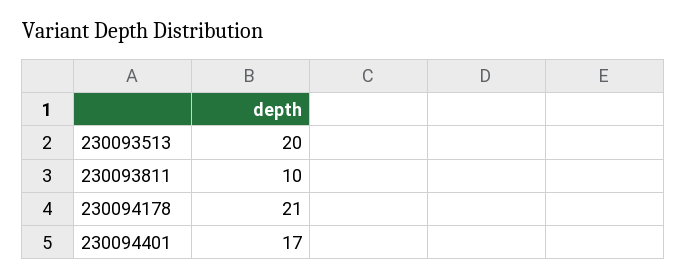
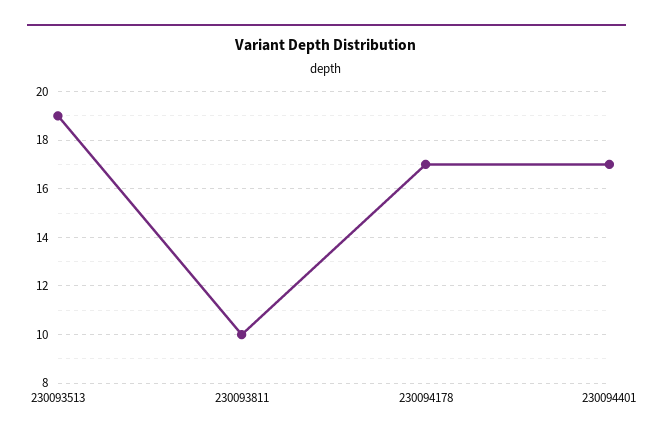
  {
-   "230093513": 20,
+   "230093513": 19,
    "230093811": 10,
-   "230094178": 21,
+   "230094178": 17,
    "230094401": 17
  }

